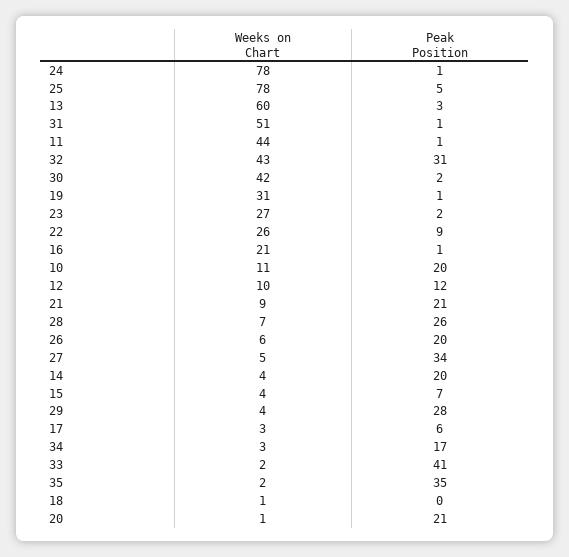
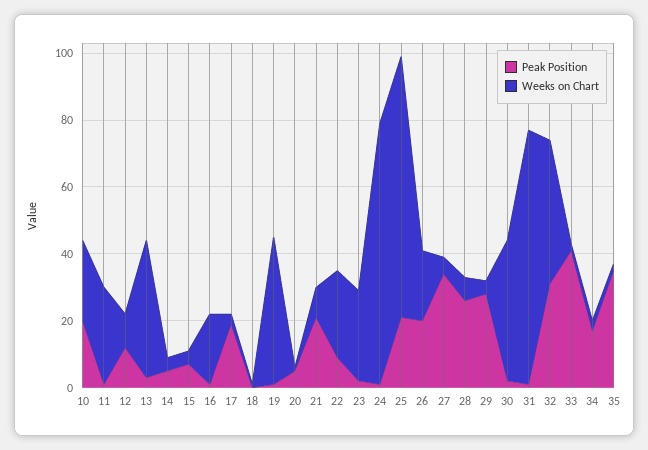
  {
    "Weeks on Chart": {
      "24": 78,
      "25": 78,
-     "13": 60,
+     "13": 40,
-     "31": 51,
+     "31": 75,
-     "11": 44,
+     "11": 30,
      "32": 43,
      "30": 42,
-     "19": 31,
+     "19": 45,
      "23": 27,
      "22": 26,
      "16": 21,
-     "10": 11,
+     "10": 25,
      "12": 10,
      "21": 9,
      "28": 7,
-     "26": 6,
+     "26": 20,
      "27": 5,
      "14": 4,
      "15": 4,
      "29": 4,
      "17": 3,
      "34": 3,
      "33": 2,
      "35": 2,
      "18": 1,
      "20": 1
    },
    "Peak Position": {
      "24": 1,
-     "25": 5,
+     "25": 20,
      "13": 3,
      "31": 1,
      "11": 1,
      "32": 31,
      "30": 2,
      "19": 1,
      "23": 2,
      "22": 9,
      "16": 1,
      "10": 20,
      "12": 12,
      "21": 21,
      "28": 26,
      "26": 20,
      "27": 34,
-     "14": 20,
+     "14": 5,
      "15": 7,
      "29": 28,
-     "17": 6,
+     "17": 20,
      "34": 17,
      "33": 41,
      "35": 35,
      "18": 0,
-     "20": 21
+     "20": 5
    }
  }

